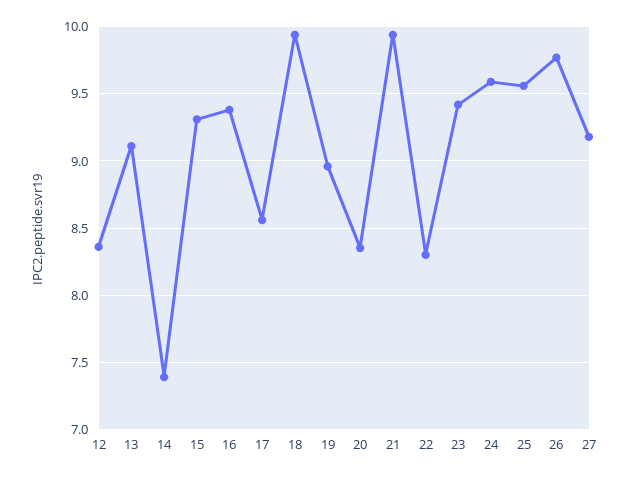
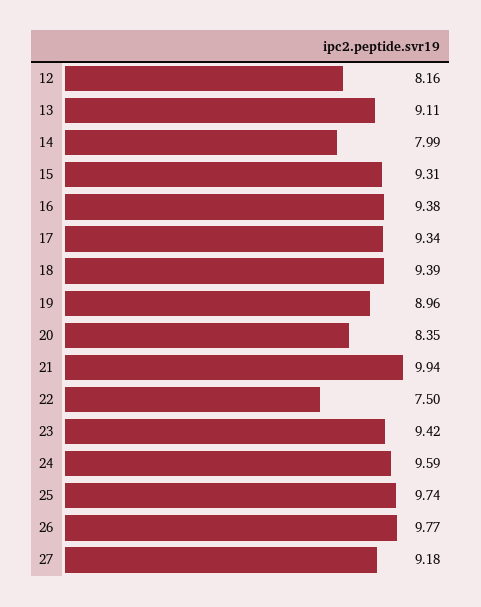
  {
-   "12": 8.35,
+   "12": 8.16,
    "13": 9.11,
-   "14": 7.4,
+   "14": 7.99,
    "15": 9.31,
    "16": 9.38,
-   "17": 8.55,
+   "17": 9.34,
-   "18": 9.95,
+   "18": 9.39,
    "19": 8.96,
    "20": 8.35,
    "21": 9.94,
-   "22": 8.3,
+   "22": 7.5,
    "23": 9.42,
    "24": 9.59,
-   "25": 9.55,
+   "25": 9.74,
    "26": 9.77,
    "27": 9.18
  }

